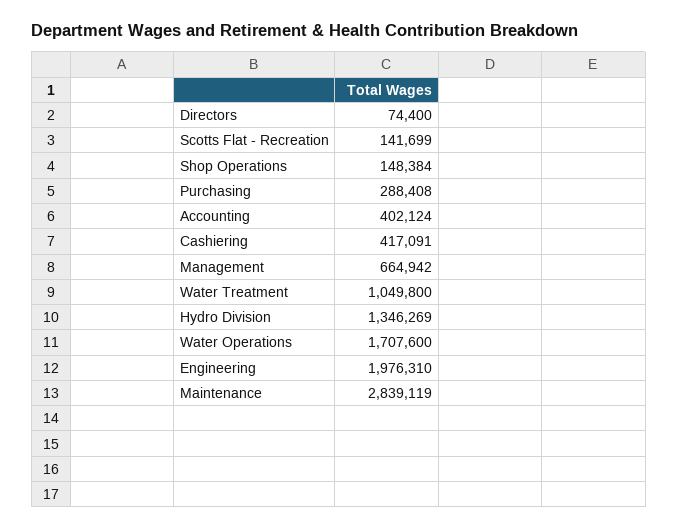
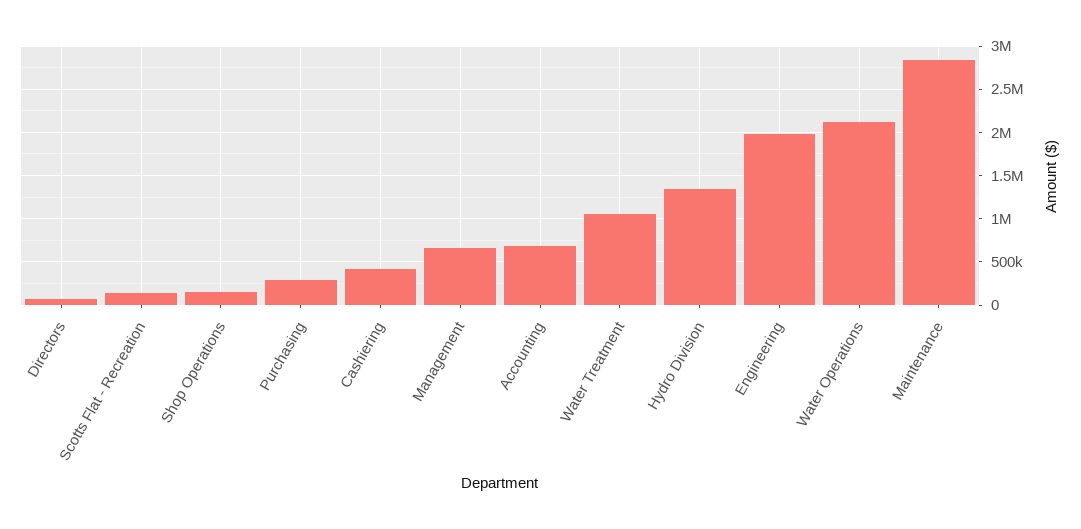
  {
    "Directors": 74400,
    "Scotts Flat - Recreation": 141699,
    "Shop Operations": 148384,
    "Purchasing": 288408,
-   "Accounting": 402124,
+   "Accounting": 700000,
    "Cashiering": 417091,
    "Management": 664942,
    "Water Treatment": 1049800,
    "Hydro Division": 1346269,
-   "Water Operations": 1707600,
+   "Water Operations": 2100000,
    "Engineering": 1976310,
    "Maintenance": 2839119
  }

